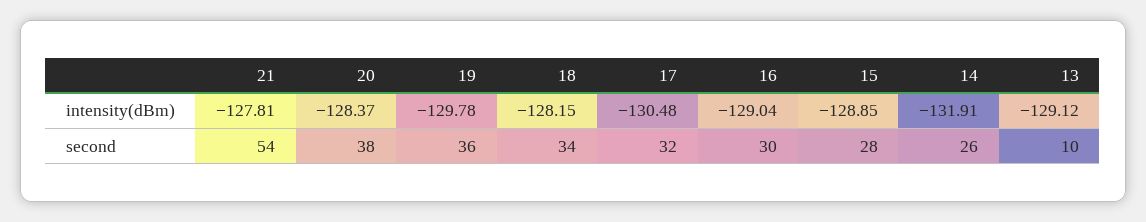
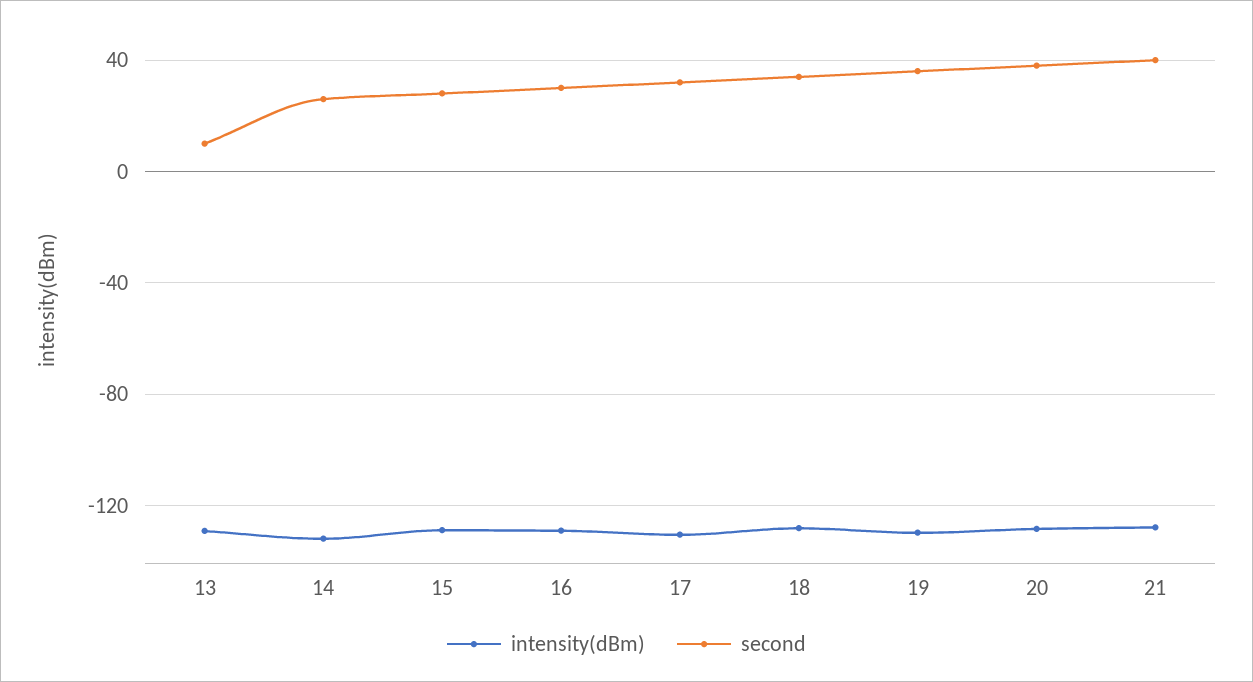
  {
    "intensity(dBm)": {
      "21": -127.81,
      "20": -128.37,
      "19": -129.78,
      "18": -128.15,
      "17": -130.48,
      "16": -129.04,
      "15": -128.85,
      "14": -131.91,
      "13": -129.12
    },
    "second": {
-     "21": 54,
+     "21": 40,
      "20": 38,
      "19": 36,
      "18": 34,
      "17": 32,
      "16": 30,
      "15": 28,
      "14": 26,
      "13": 10
    }
  }

